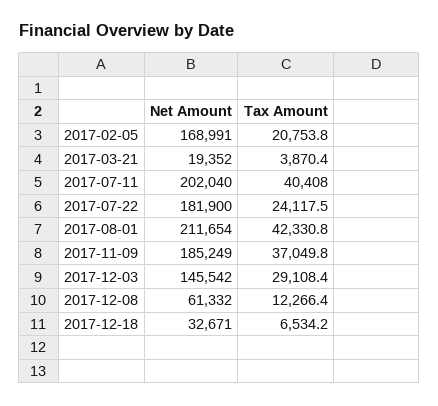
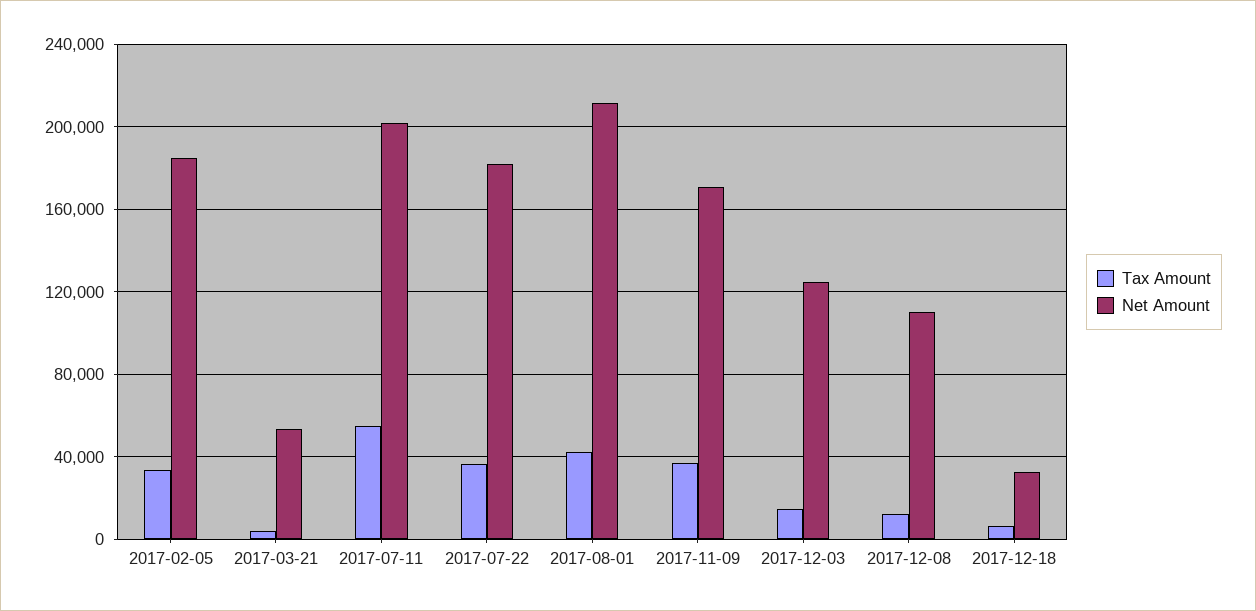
  {
    "Net Amount": {
-     "2017-02-05": 168991,
+     "2017-02-05": 185000,
-     "2017-03-21": 19352,
+     "2017-03-21": 55000,
      "2017-07-11": 202040,
      "2017-07-22": 181900,
      "2017-08-01": 211654,
-     "2017-11-09": 185249,
+     "2017-11-09": 170000,
-     "2017-12-03": 145542,
+     "2017-12-03": 125000,
-     "2017-12-08": 61332,
+     "2017-12-08": 110000,
      "2017-12-18": 32671
    },
    "Tax Amount": {
-     "2017-02-05": 20753.8,
+     "2017-02-05": 35000,
      "2017-03-21": 3870.4,
-     "2017-07-11": 40408,
+     "2017-07-11": 55000,
-     "2017-07-22": 24117.5,
+     "2017-07-22": 35000,
      "2017-08-01": 42330.8,
      "2017-11-09": 37049.8,
-     "2017-12-03": 29108.4,
+     "2017-12-03": 15000,
      "2017-12-08": 12266.4,
      "2017-12-18": 6534.2
    }
  }

